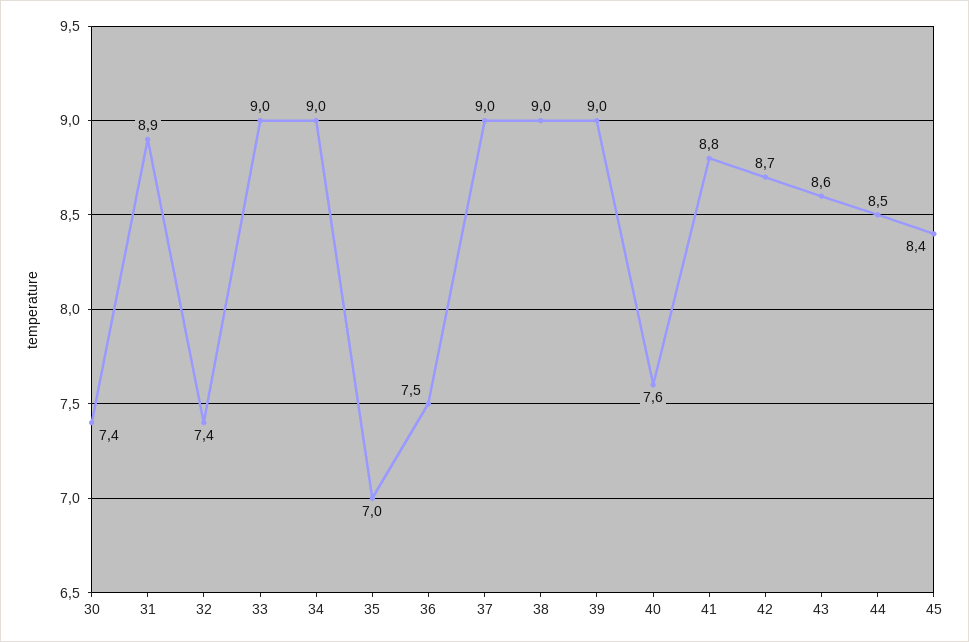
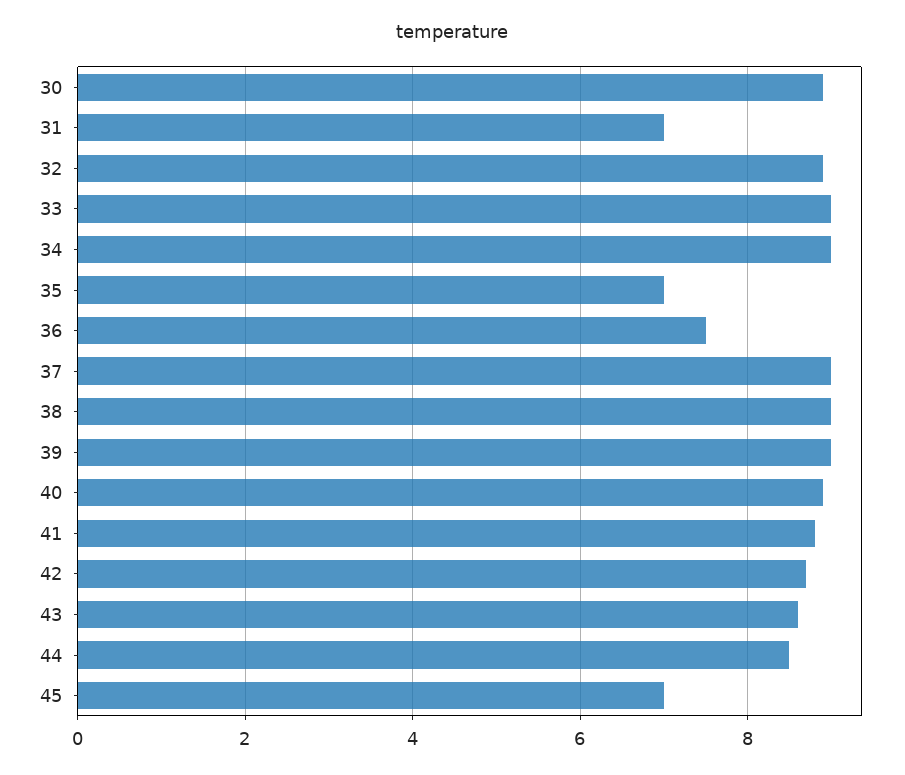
  {
-   "30": 7.4,
+   "30": 9,
-   "31": 8.9,
+   "31": 7,
-   "32": 7.4,
+   "32": 9,
    "33": 9,
    "34": 9,
    "35": 7,
    "36": 7.5,
    "37": 9,
    "38": 9,
    "39": 9,
-   "40": 7.6,
+   "40": 9,
    "41": 8.8,
    "42": 8.7,
    "43": 8.6,
    "44": 8.5,
-   "45": 8.4
+   "45": 7
  }

